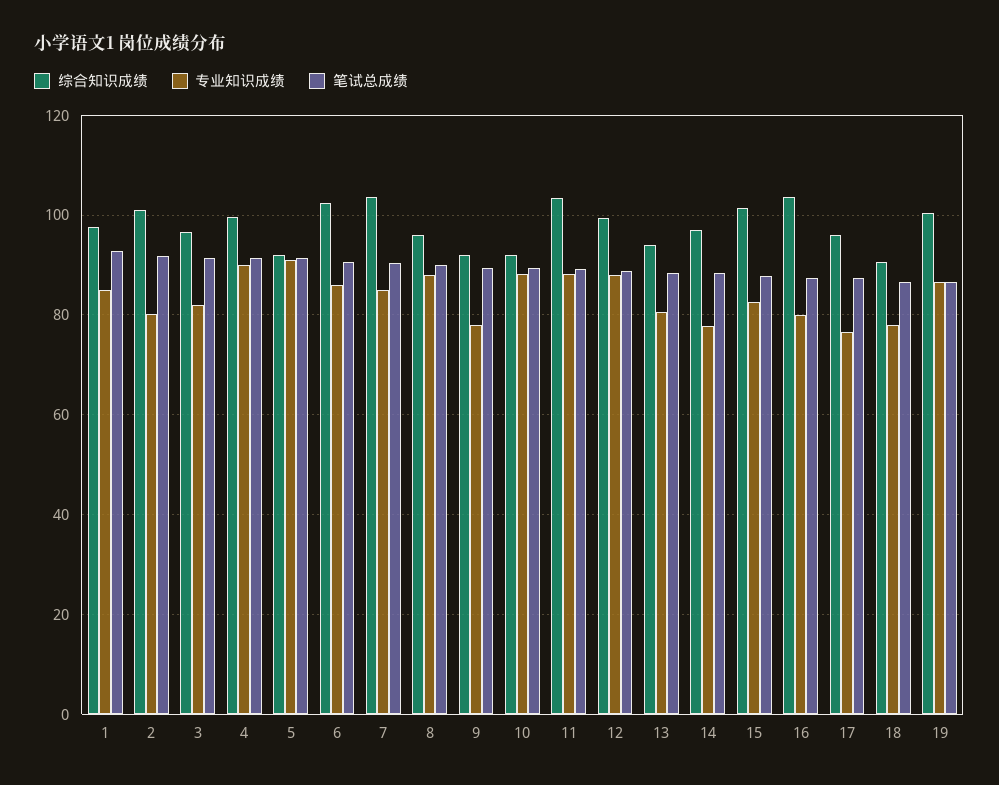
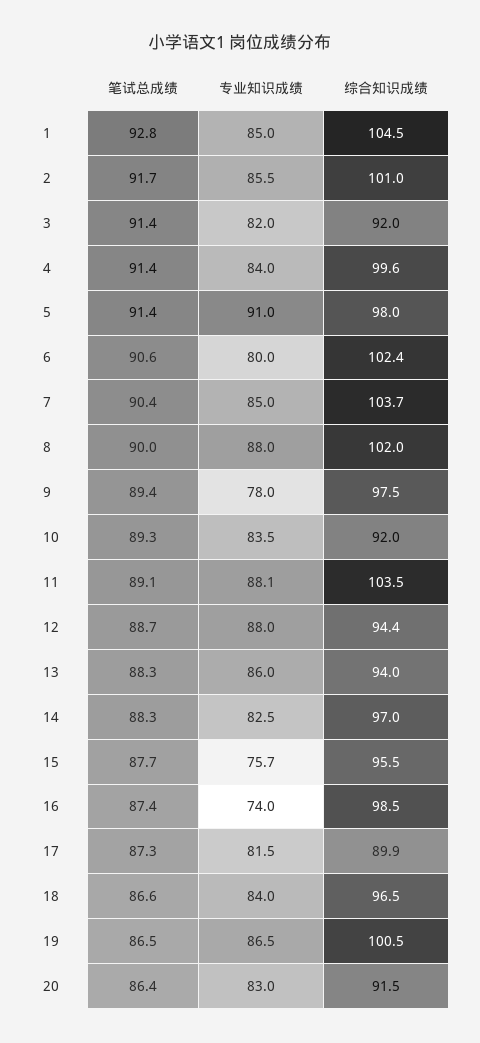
  {
    "综合知识成绩": {
-     "1": 98,
+     "1": 104.5,
      "2": 101,
-     "3": 96,
+     "3": 92,
      "4": 99.6,
-     "5": 92,
+     "5": 98,
      "6": 102.4,
      "7": 103.7,
-     "8": 96,
+     "8": 102,
-     "9": 92,
+     "9": 97.5,
      "10": 92,
      "11": 103.5,
-     "12": 100,
+     "12": 94.4,
      "13": 94,
      "14": 97,
-     "15": 102,
+     "15": 95.5,
-     "16": 104,
+     "16": 98.5,
-     "17": 96,
+     "17": 89.9,
-     "18": 90,
+     "18": 96.5,
-     "19": 100.5
+     "19": 100.5,
+     "20": 91.5
    },
    "专业知识成绩": {
      "1": 85,
-     "2": 80,
+     "2": 85.5,
      "3": 82,
-     "4": 90,
+     "4": 84,
      "5": 91,
-     "6": 86,
+     "6": 80,
      "7": 85,
      "8": 88,
      "9": 78,
-     "10": 88,
+     "10": 83.5,
      "11": 88.1,
      "12": 88,
-     "13": 80,
+     "13": 86,
-     "14": 78,
+     "14": 82.5,
-     "15": 82,
+     "15": 75.7,
-     "16": 80,
+     "16": 74,
-     "17": 76,
+     "17": 81.5,
-     "18": 78,
+     "18": 84,
-     "19": 86.5
+     "19": 86.5,
+     "20": 83
    },
    "笔试总成绩": {
      "1": 92.8,
      "2": 91.7,
      "3": 91.4,
      "4": 91.4,
      "5": 91.4,
      "6": 90.6,
      "7": 90.4,
      "8": 90,
      "9": 89.4,
      "10": 89.3,
      "11": 89.1,
      "12": 88.7,
      "13": 88.3,
      "14": 88.3,
      "15": 87.7,
      "16": 87.4,
      "17": 87.3,
      "18": 86.6,
-     "19": 86.5
+     "19": 86.5,
+     "20": 86.4
    }
  }

